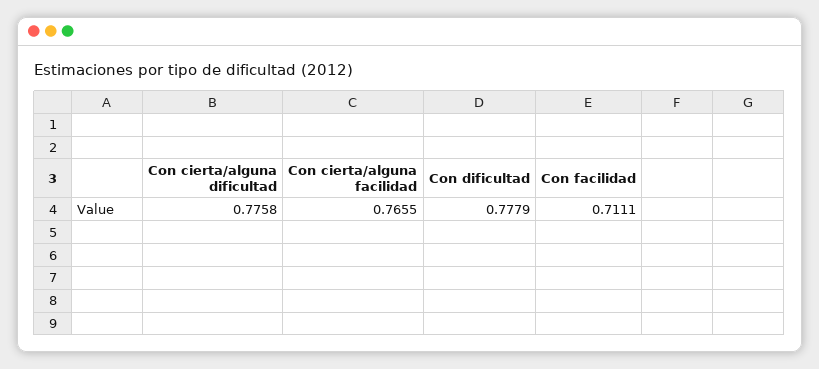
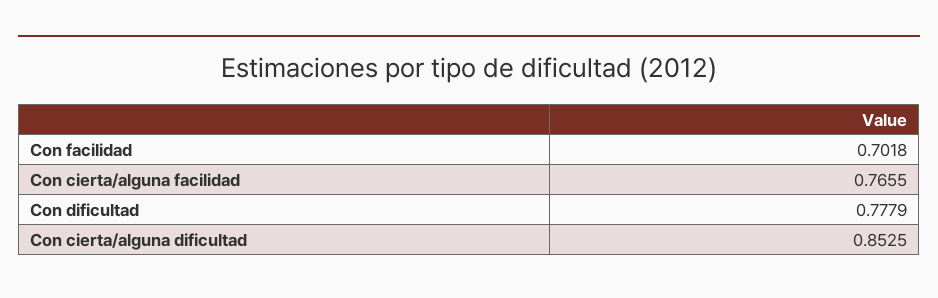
  {
-   "Con cierta/alguna dificultad": 0.7758,
+   "Con cierta/alguna dificultad": 0.8525,
    "Con cierta/alguna facilidad": 0.7655,
    "Con dificultad": 0.7779,
-   "Con facilidad": 0.7111
+   "Con facilidad": 0.7018
  }

